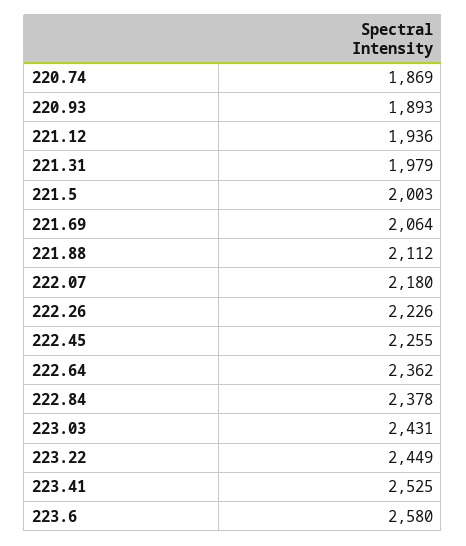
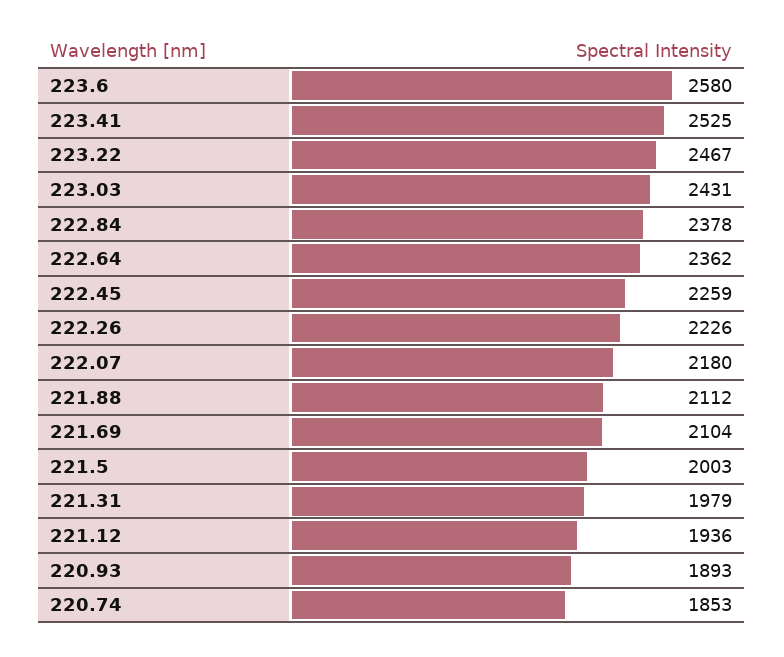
  {
-   "220.74": 1869,
+   "220.74": 1853,
    "220.93": 1893,
    "221.12": 1936,
    "221.31": 1979,
    "221.5": 2003,
-   "221.69": 2064,
+   "221.69": 2104,
    "221.88": 2112,
    "222.07": 2180,
    "222.26": 2226,
-   "222.45": 2255,
+   "222.45": 2259,
    "222.64": 2362,
    "222.84": 2378,
    "223.03": 2431,
-   "223.22": 2449,
+   "223.22": 2467,
    "223.41": 2525,
    "223.6": 2580
  }

